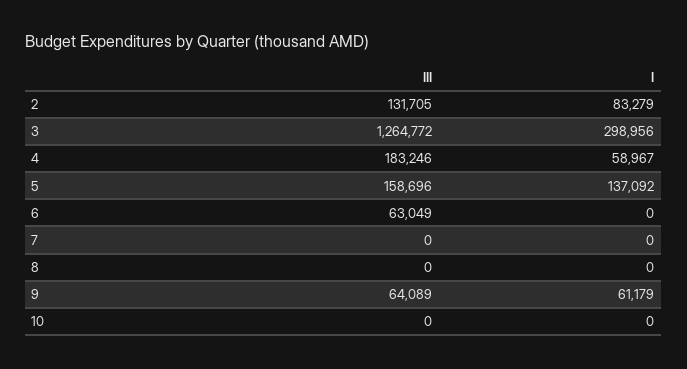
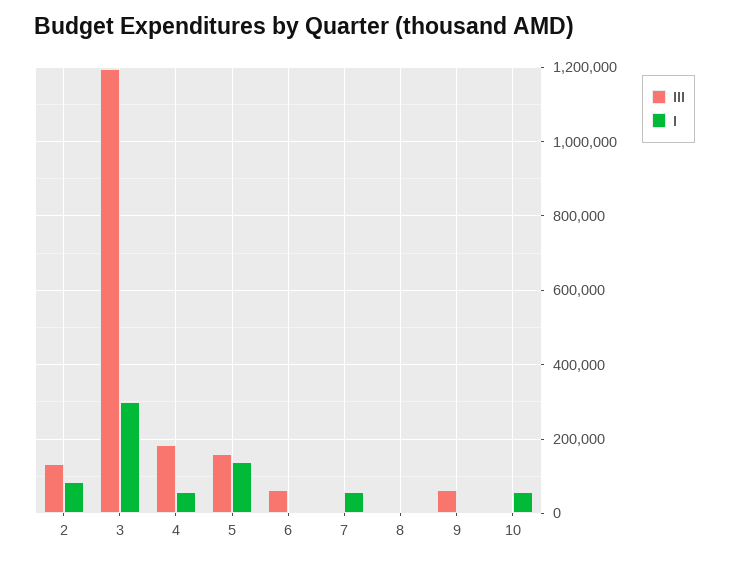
  {
    "III": {
      "2": 131705,
-     "3": 1264772,
+     "3": 1200000,
      "4": 183246,
      "5": 158696,
      "6": 63049,
      "7": 0,
      "8": 0,
      "9": 64089,
      "10": 0
    },
    "I": {
      "2": 83279,
      "3": 298956,
      "4": 58967,
      "5": 137092,
      "6": 0,
-     "7": 0,
+     "7": 60000,
      "8": 0,
-     "9": 61179,
+     "9": 0,
-     "10": 0
+     "10": 60000
    }
  }

